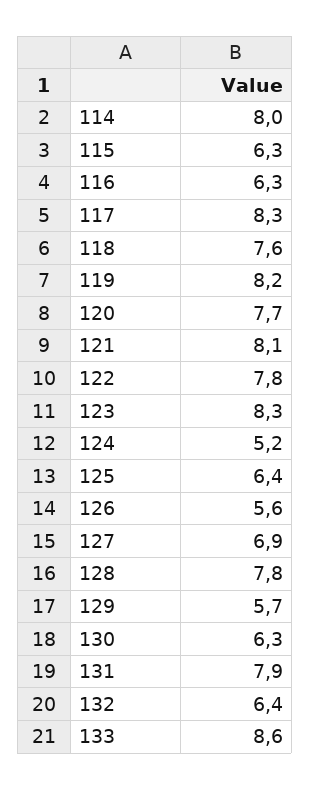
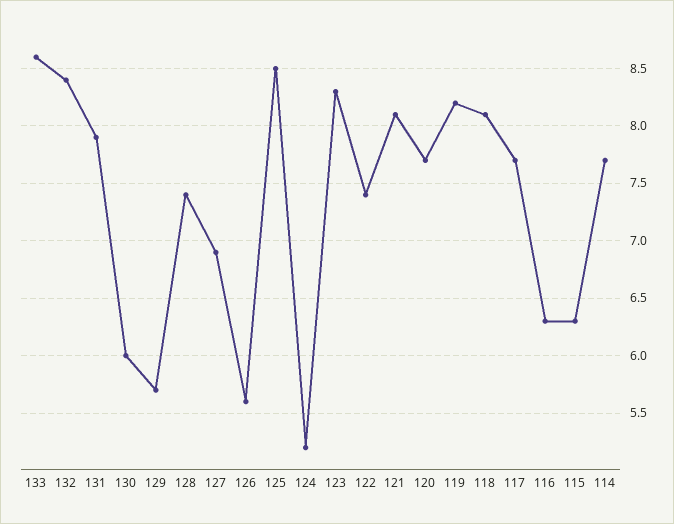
  {
-   "114": 8,
+   "114": 7.7,
    "115": 6.3,
    "116": 6.3,
-   "117": 8.3,
+   "117": 7.7,
-   "118": 7.6,
+   "118": 8.1,
    "119": 8.2,
    "120": 7.7,
    "121": 8.1,
-   "122": 7.8,
+   "122": 7.4,
    "123": 8.3,
    "124": 5.2,
-   "125": 6.4,
+   "125": 8.5,
    "126": 5.6,
    "127": 6.9,
-   "128": 7.8,
+   "128": 7.4,
    "129": 5.7,
-   "130": 6.3,
+   "130": 6,
    "131": 7.9,
-   "132": 6.4,
+   "132": 8.4,
    "133": 8.6
  }

